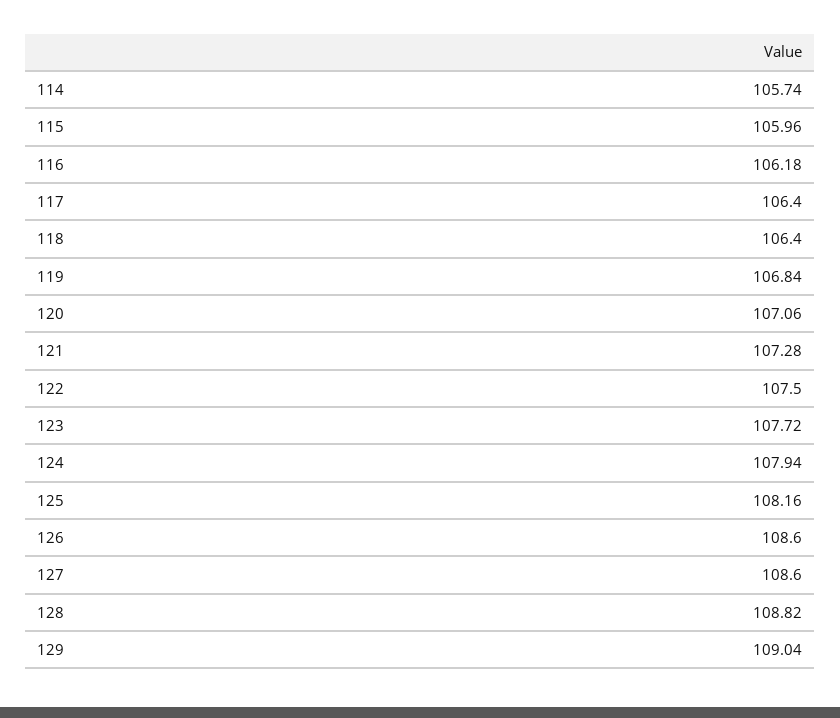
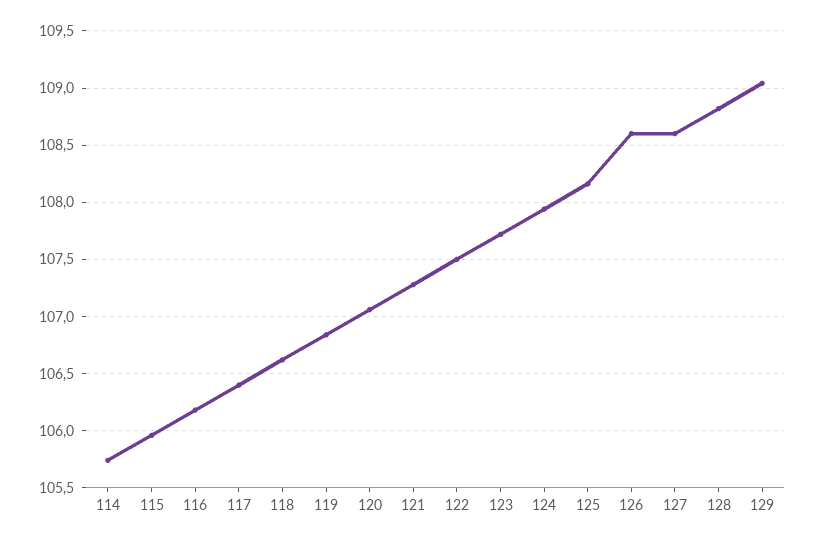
  {
    "114": 105.74,
    "115": 105.96,
    "116": 106.18,
    "117": 106.4,
-   "118": 106.4,
+   "118": 106.6,
    "119": 106.84,
    "120": 107.06,
    "121": 107.28,
    "122": 107.5,
    "123": 107.72,
    "124": 107.94,
    "125": 108.16,
    "126": 108.6,
    "127": 108.6,
    "128": 108.82,
    "129": 109.04
  }

